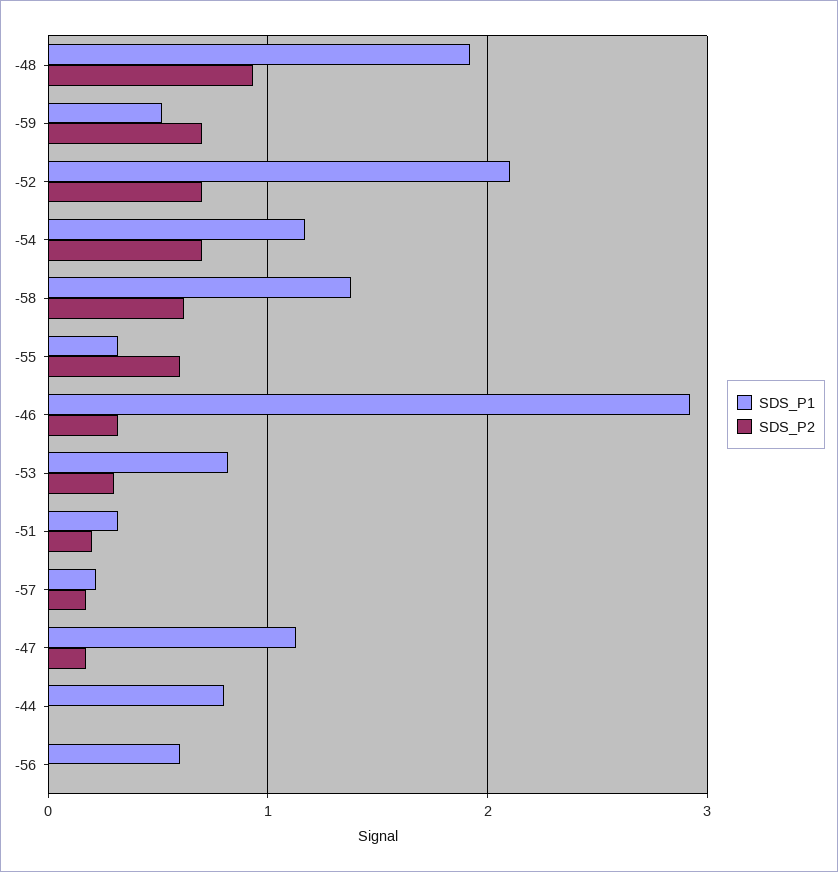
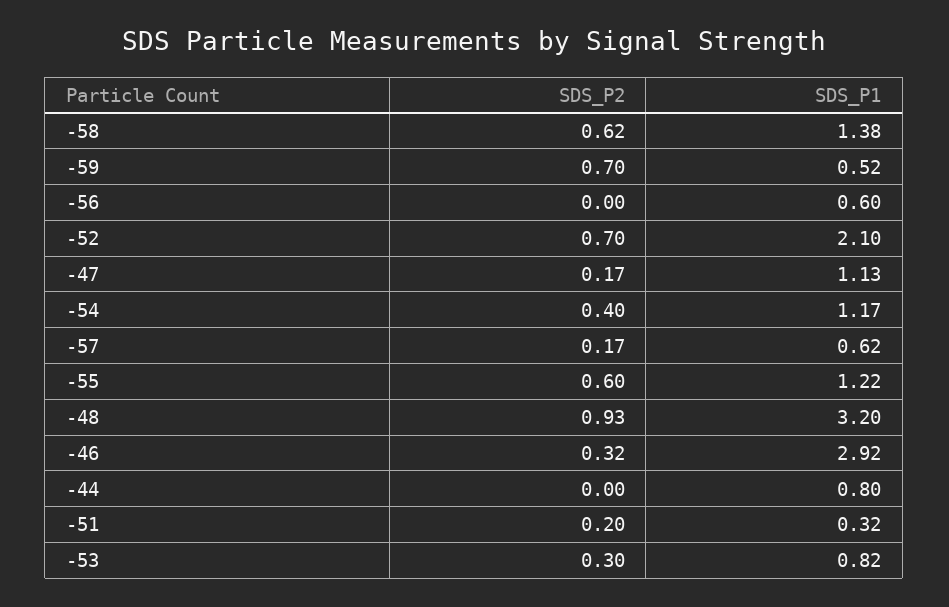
  {
    "SDS_P1": {
-     "-48": 1.9,
+     "-48": 3.2,
      "-59": 0.52,
      "-52": 2.1,
      "-54": 1.17,
      "-58": 1.38,
-     "-55": 0.3,
+     "-55": 1.22,
      "-46": 2.92,
      "-53": 0.82,
      "-51": 0.32,
-     "-57": 0.2,
+     "-57": 0.62,
      "-47": 1.13,
      "-44": 0.8,
      "-56": 0.6
    },
    "SDS_P2": {
      "-48": 0.93,
      "-59": 0.7,
      "-52": 0.7,
-     "-54": 0.7,
+     "-54": 0.4,
      "-58": 0.62,
      "-55": 0.6,
      "-46": 0.32,
      "-53": 0.3,
      "-51": 0.2,
      "-57": 0.17,
      "-47": 0.17,
      "-44": 0,
      "-56": 0
    }
  }

